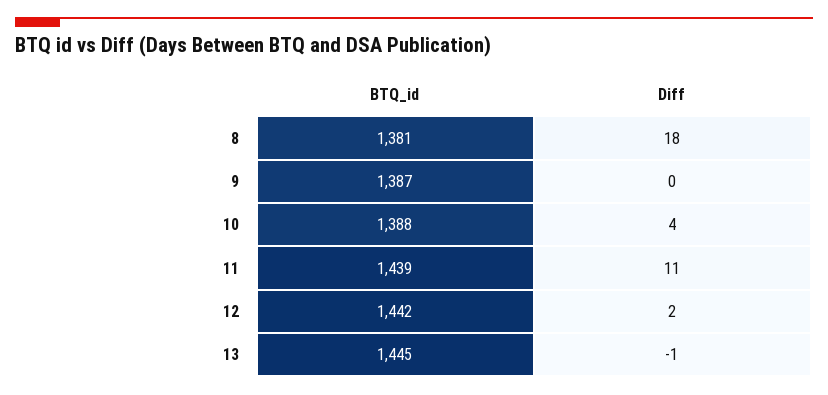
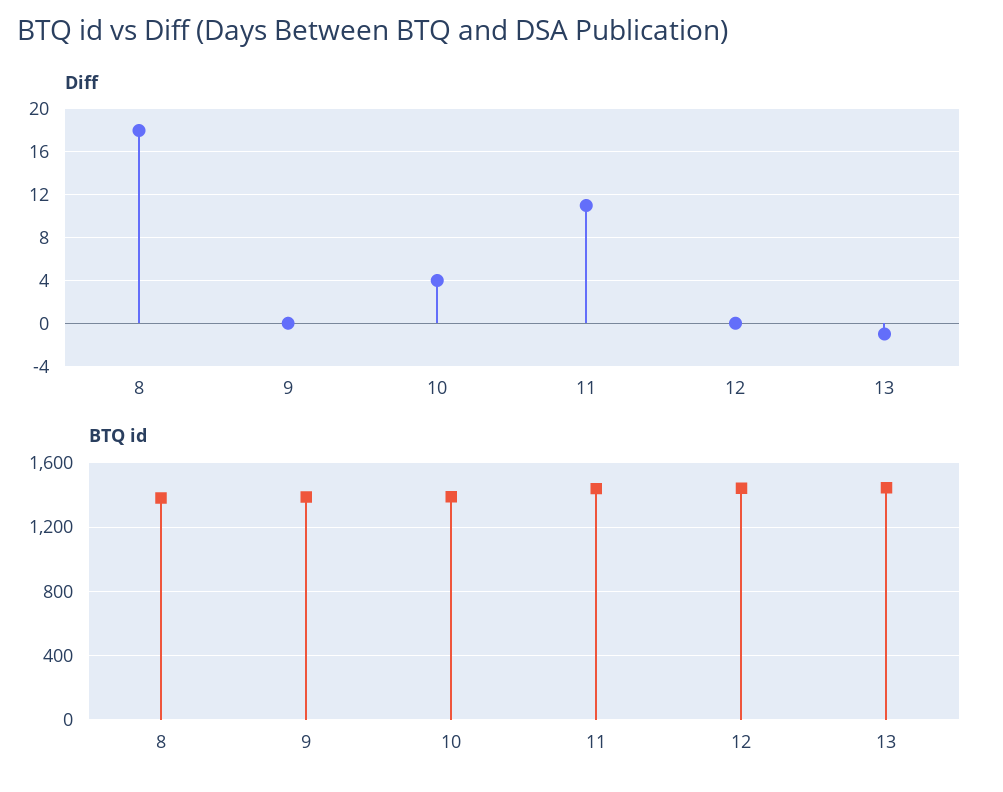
  {
    "BTQ_id": {
      "8": 1381,
      "9": 1387,
      "10": 1388,
      "11": 1439,
      "12": 1442,
      "13": 1445
    },
    "Diff": {
      "8": 18,
      "9": 0,
      "10": 4,
      "11": 11,
-     "12": 2,
+     "12": 0,
      "13": -1
    }
  }

